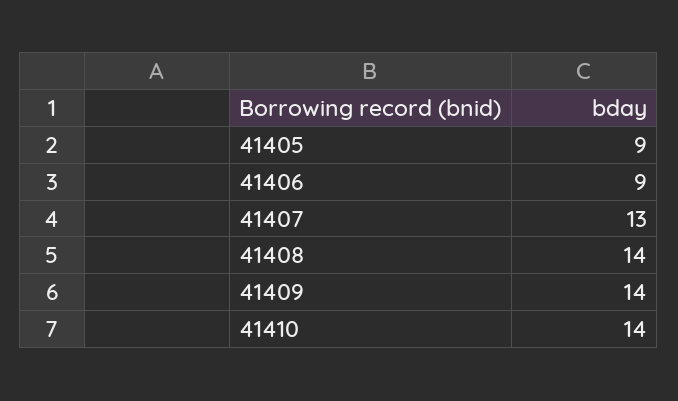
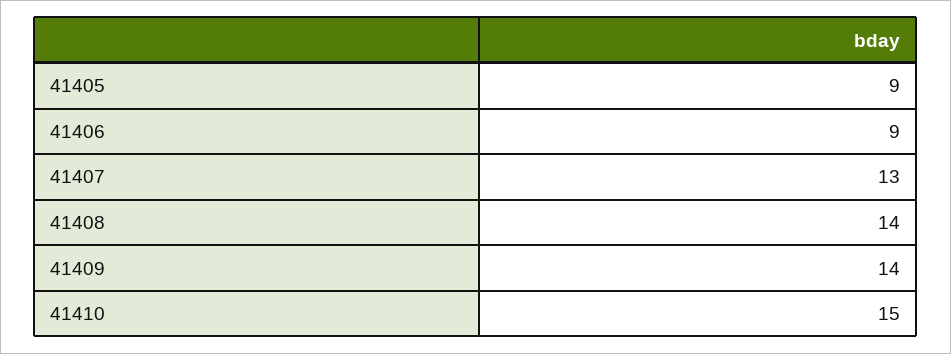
  {
    "41405": 9,
    "41406": 9,
    "41407": 13,
    "41408": 14,
    "41409": 14,
-   "41410": 14
+   "41410": 15
  }

